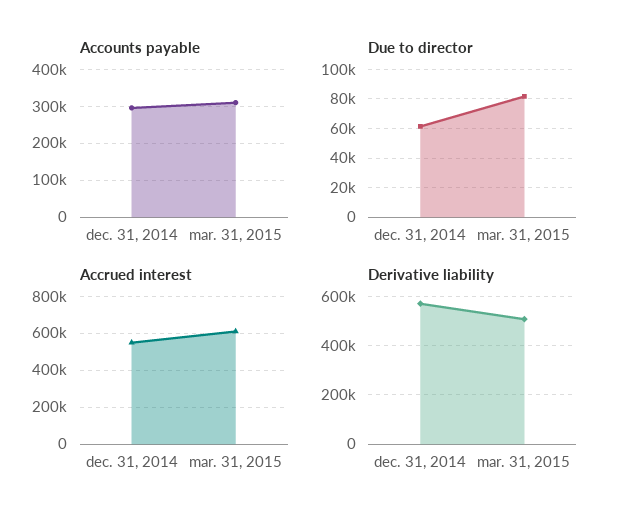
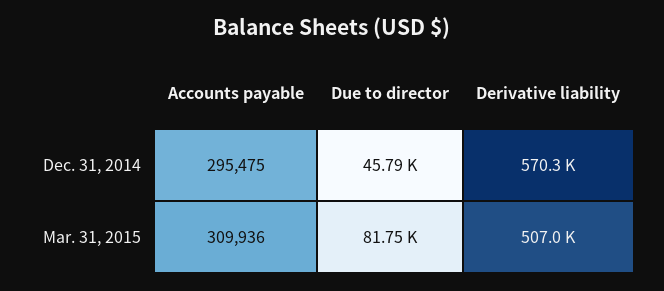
  {
    "Accounts payable": {
      "dec. 31, 2014": 295475,
      "mar. 31, 2015": 309936
    },
    "Due to director": {
-     "dec. 31, 2014": 60000,
+     "dec. 31, 2014": 45790,
      "mar. 31, 2015": 81750
    },
-   "Accrued interest": {
-     "dec. 31, 2014": 550000,
-     "mar. 31, 2015": 600000
-   },
    "Derivative liability": {
      "dec. 31, 2014": 570300,
      "mar. 31, 2015": 507000
    }
  }

